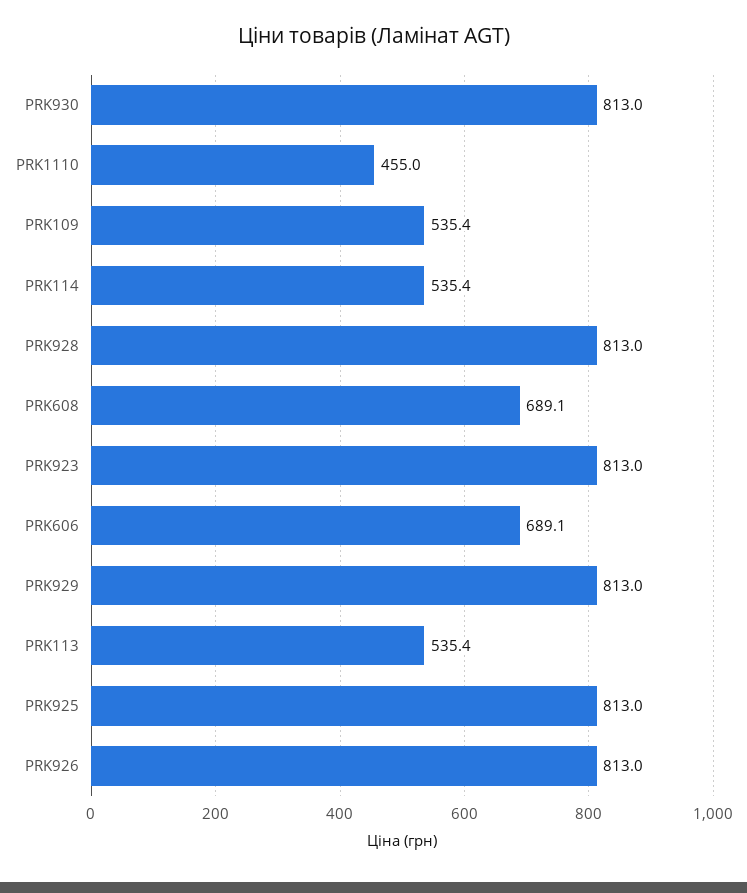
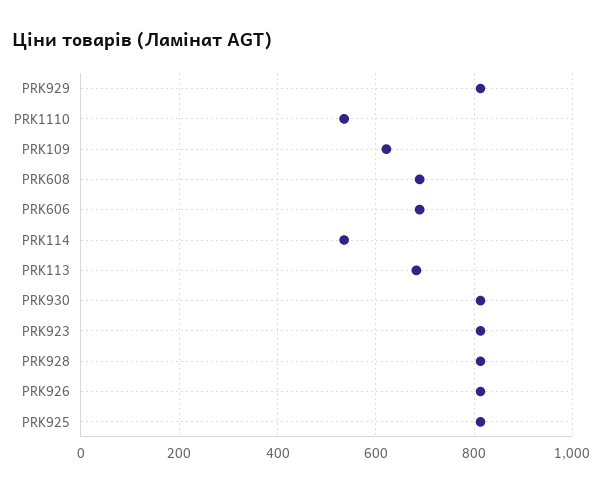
  {
    "PRK930": 813,
-   "PRK1110": 455,
+   "PRK1110": 540,
-   "PRK109": 535.4,
+   "PRK109": 620,
    "PRK114": 535.4,
    "PRK928": 813,
    "PRK608": 689.1,
    "PRK923": 813,
    "PRK606": 689.1,
    "PRK929": 813,
-   "PRK113": 535.4,
+   "PRK113": 680,
    "PRK925": 813,
    "PRK926": 813
  }

